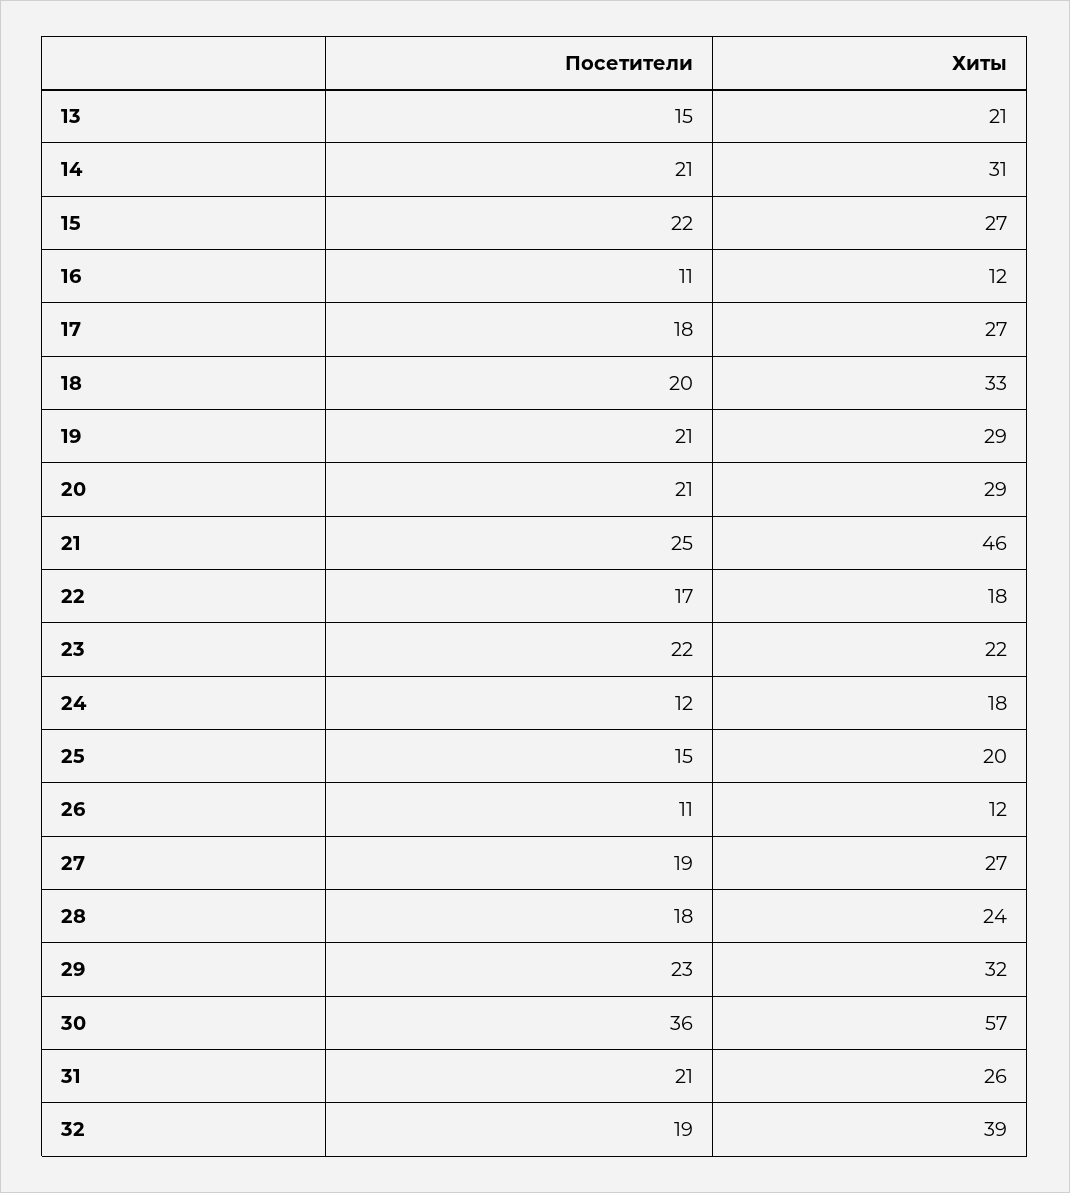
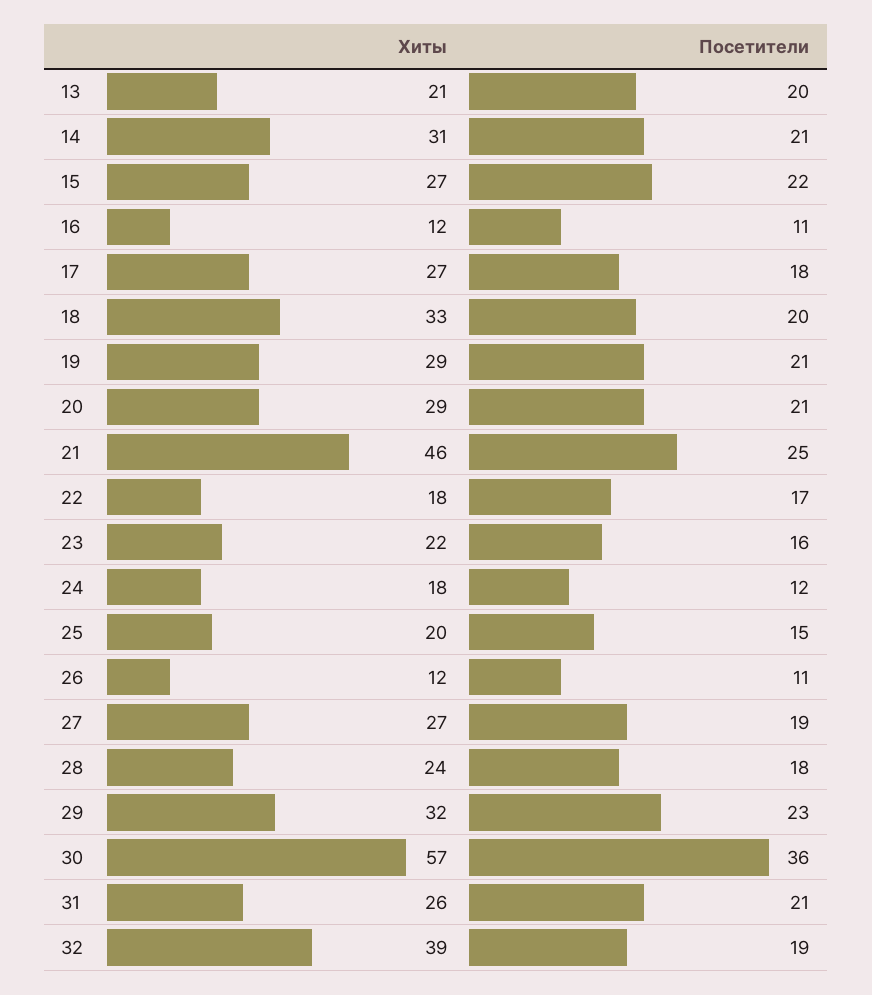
  {
    "Посетители": {
-     "13": 15,
+     "13": 20,
      "14": 21,
      "15": 22,
      "16": 11,
      "17": 18,
      "18": 20,
      "19": 21,
      "20": 21,
      "21": 25,
      "22": 17,
-     "23": 22,
+     "23": 16,
      "24": 12,
      "25": 15,
      "26": 11,
      "27": 19,
      "28": 18,
      "29": 23,
      "30": 36,
      "31": 21,
      "32": 19
    },
    "Хиты": {
      "13": 21,
      "14": 31,
      "15": 27,
      "16": 12,
      "17": 27,
      "18": 33,
      "19": 29,
      "20": 29,
      "21": 46,
      "22": 18,
      "23": 22,
      "24": 18,
      "25": 20,
      "26": 12,
      "27": 27,
      "28": 24,
      "29": 32,
      "30": 57,
      "31": 26,
      "32": 39
    }
  }

